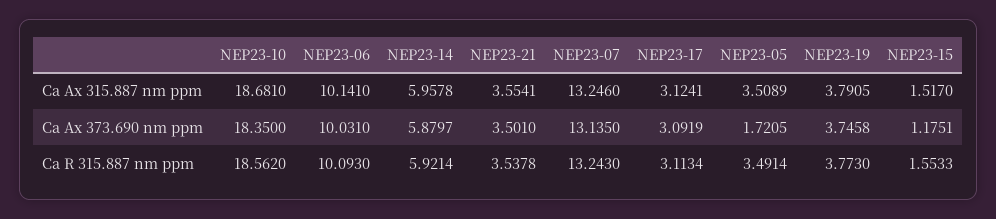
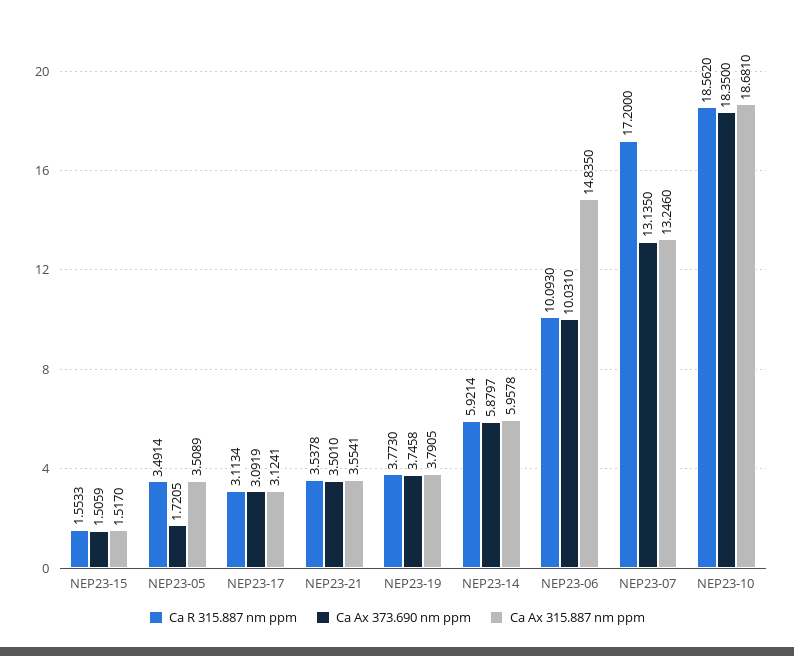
  {
    "Ca Ax 315.887 nm ppm": {
      "NEP23-10": 18.681,
-     "NEP23-06": 10.141,
+     "NEP23-06": 14.835,
      "NEP23-14": 5.9578,
      "NEP23-21": 3.5541,
      "NEP23-07": 13.246,
      "NEP23-17": 3.1241,
      "NEP23-05": 3.5089,
      "NEP23-19": 3.7905,
      "NEP23-15": 1.517
    },
    "Ca Ax 373.690 nm ppm": {
      "NEP23-10": 18.35,
      "NEP23-06": 10.031,
      "NEP23-14": 5.8797,
      "NEP23-21": 3.501,
      "NEP23-07": 13.135,
      "NEP23-17": 3.0919,
      "NEP23-05": 1.7205,
      "NEP23-19": 3.7458,
-     "NEP23-15": 1.1751
+     "NEP23-15": 1.5059
    },
    "Ca R 315.887 nm ppm": {
      "NEP23-10": 18.562,
      "NEP23-06": 10.093,
      "NEP23-14": 5.9214,
      "NEP23-21": 3.5378,
-     "NEP23-07": 13.243,
+     "NEP23-07": 17.2,
      "NEP23-17": 3.1134,
      "NEP23-05": 3.4914,
      "NEP23-19": 3.773,
      "NEP23-15": 1.5533
    }
  }

